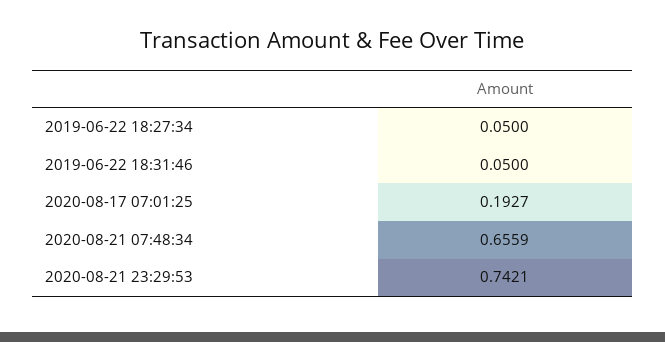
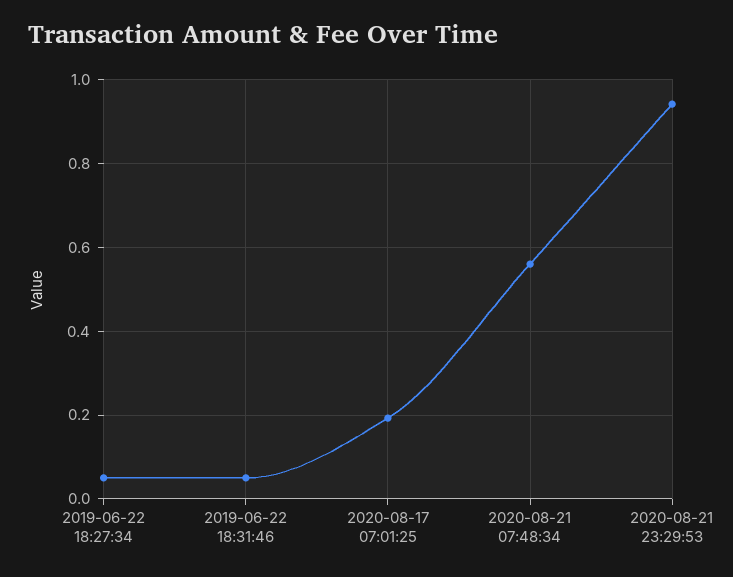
  {
    "2019-06-22 18:27:34": 0.05,
    "2019-06-22 18:31:46": 0.05,
    "2020-08-17 07:01:25": 0.1927,
-   "2020-08-21 07:48:34": 0.6559,
+   "2020-08-21 07:48:34": 0.56,
-   "2020-08-21 23:29:53": 0.7421
+   "2020-08-21 23:29:53": 0.94
  }

